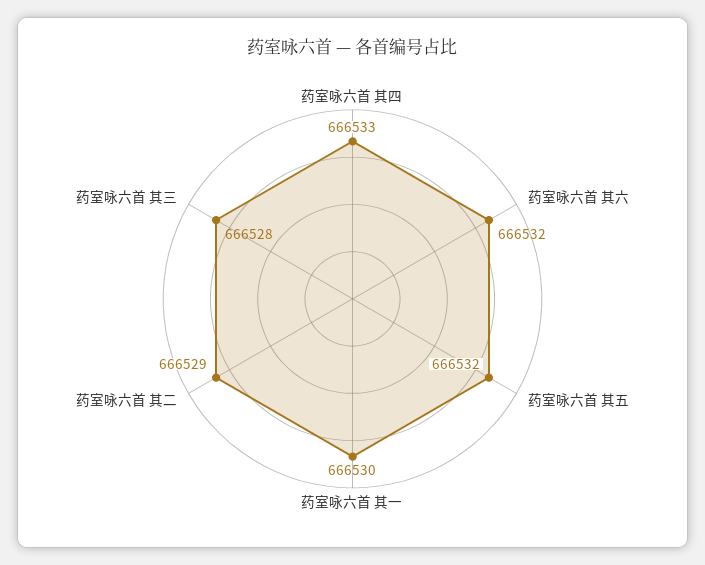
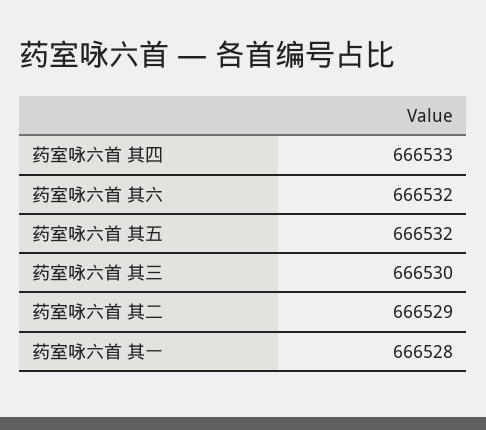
  {
    "药室咏六首 其四": 666533,
    "药室咏六首 其六": 666532,
    "药室咏六首 其五": 666532,
-   "药室咏六首 其一": 666530,
+   "药室咏六首 其一": 666528,
    "药室咏六首 其二": 666529,
-   "药室咏六首 其三": 666528
+   "药室咏六首 其三": 666530
  }

